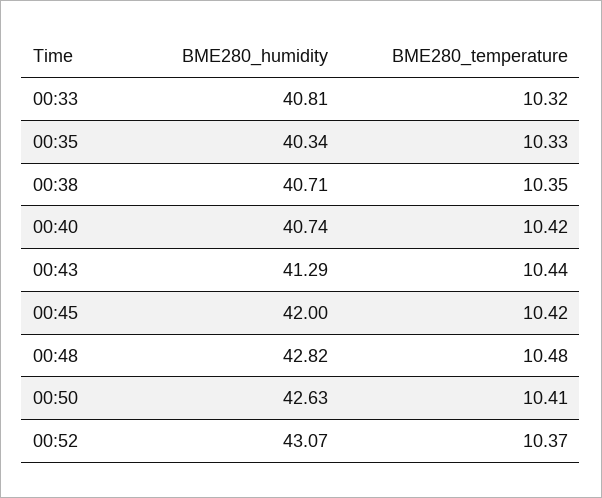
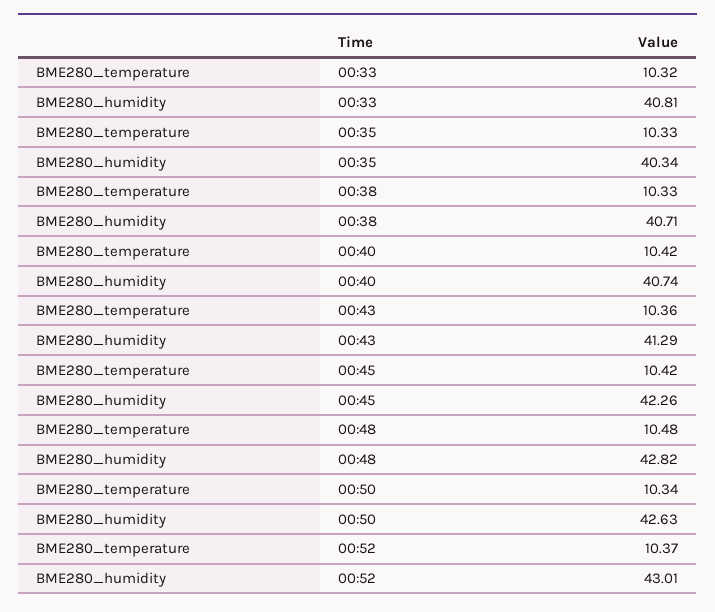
  {
    "BME280_humidity": {
      "00:33": 40.81,
      "00:35": 40.34,
      "00:38": 40.71,
      "00:40": 40.74,
      "00:43": 41.29,
-     "00:45": 42,
+     "00:45": 42.26,
      "00:48": 42.82,
      "00:50": 42.63,
-     "00:52": 43.07
+     "00:52": 43.01
    },
    "BME280_temperature": {
      "00:33": 10.32,
      "00:35": 10.33,
-     "00:38": 10.35,
+     "00:38": 10.33,
      "00:40": 10.42,
-     "00:43": 10.44,
+     "00:43": 10.36,
      "00:45": 10.42,
      "00:48": 10.48,
-     "00:50": 10.41,
+     "00:50": 10.34,
      "00:52": 10.37
    }
  }

